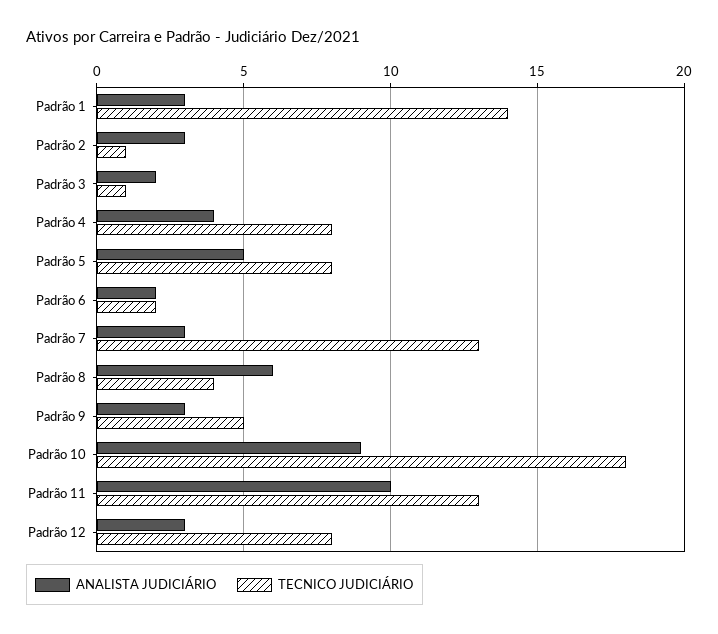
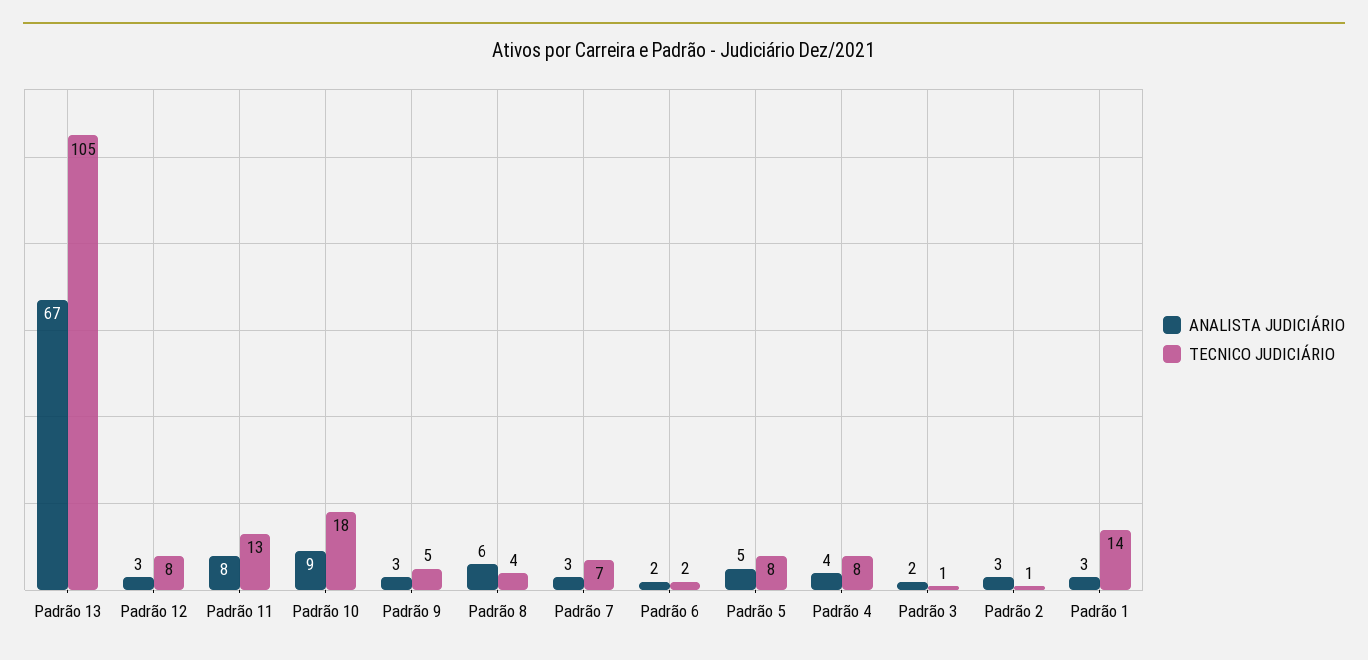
  {
    "ANALISTA JUDICIÁRIO": {
      "Padrão 1": 3,
      "Padrão 2": 3,
      "Padrão 3": 2,
      "Padrão 4": 4,
      "Padrão 5": 5,
      "Padrão 6": 2,
      "Padrão 7": 3,
      "Padrão 8": 6,
      "Padrão 9": 3,
      "Padrão 10": 9,
-     "Padrão 11": 10,
+     "Padrão 11": 8,
-     "Padrão 12": 3
+     "Padrão 12": 3,
+     "Padrão 13": 67
    },
    "TECNICO JUDICIÁRIO": {
      "Padrão 1": 14,
      "Padrão 2": 1,
      "Padrão 3": 1,
      "Padrão 4": 8,
      "Padrão 5": 8,
      "Padrão 6": 2,
-     "Padrão 7": 13,
+     "Padrão 7": 7,
      "Padrão 8": 4,
      "Padrão 9": 5,
      "Padrão 10": 18,
      "Padrão 11": 13,
-     "Padrão 12": 8
+     "Padrão 12": 8,
+     "Padrão 13": 105
    }
  }

